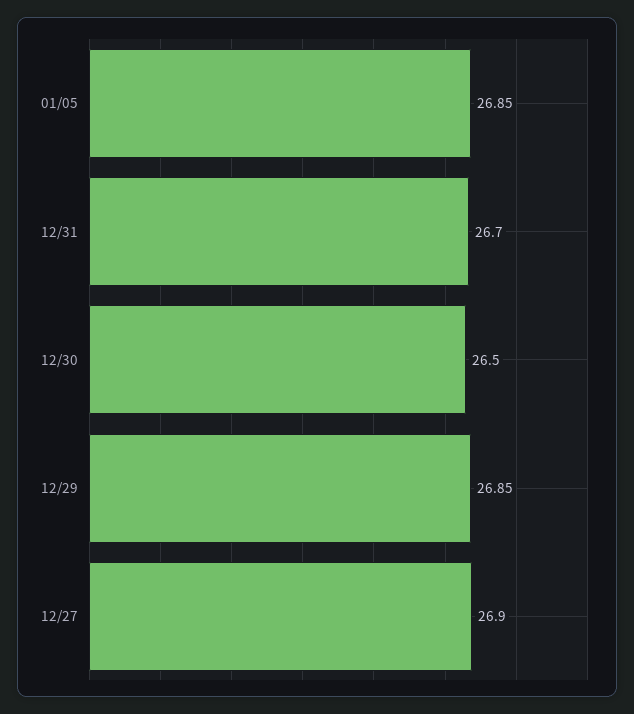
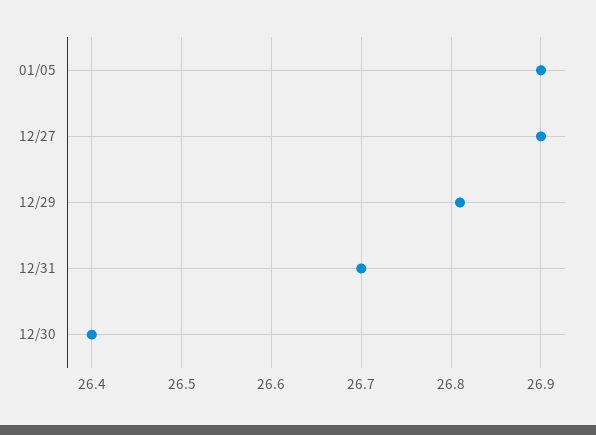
  {
-   "01/05": 26.85,
+   "01/05": 26.9,
    "12/31": 26.7,
-   "12/30": 26.5,
+   "12/30": 26.4,
-   "12/29": 26.85,
+   "12/29": 26.81,
    "12/27": 26.9
  }

